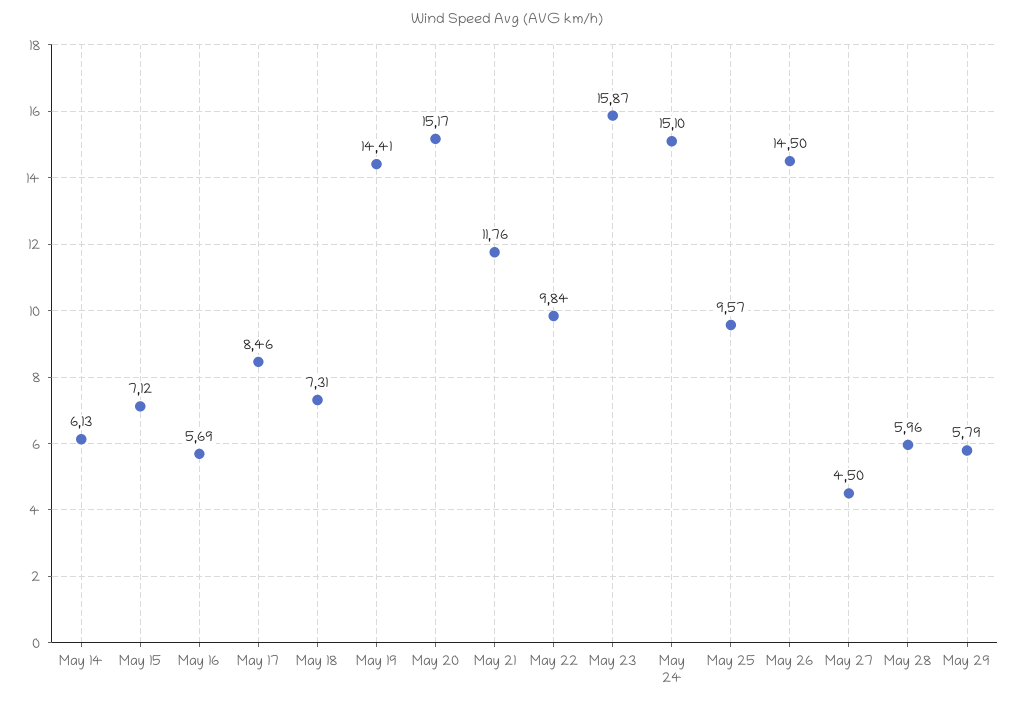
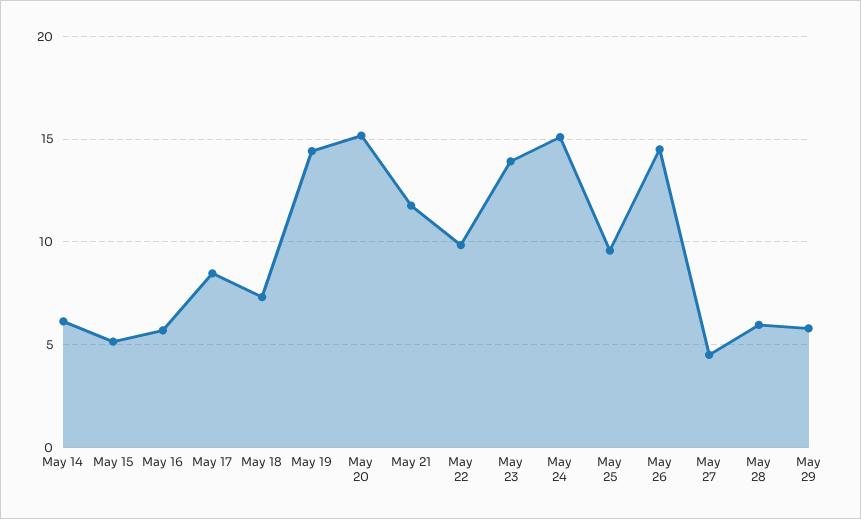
  {
    "May 14": 6.13,
-   "May 15": 7.12,
+   "May 15": 5,
    "May 16": 5.69,
    "May 17": 8.46,
    "May 18": 7.31,
    "May 19": 14.41,
    "May 20": 15.17,
    "May 21": 11.76,
    "May 22": 9.84,
-   "May 23": 15.87,
+   "May 23": 14,
    "May 24": 15.1,
    "May 25": 9.57,
    "May 26": 14.5,
    "May 27": 4.5,
    "May 28": 5.96,
    "May 29": 5.79
  }

